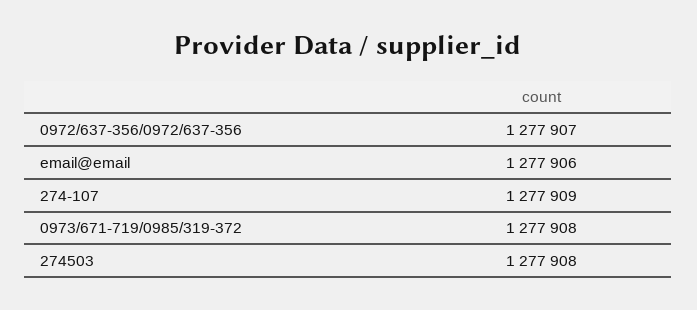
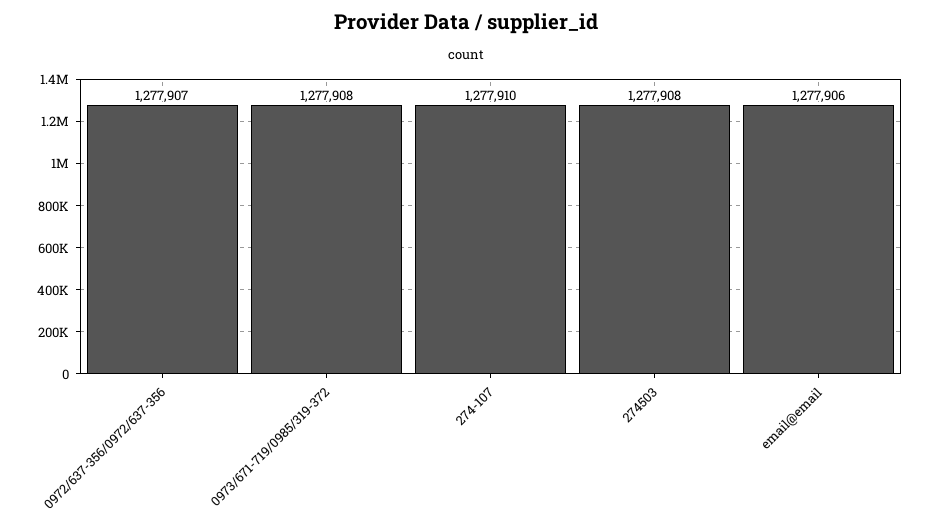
  {
    "0972/637-356/0972/637-356": 1277907,
    "email@email": 1277906,
-   "274-107": 1277909,
+   "274-107": 1277910,
    "0973/671-719/0985/319-372": 1277908,
    "274503": 1277908
  }

